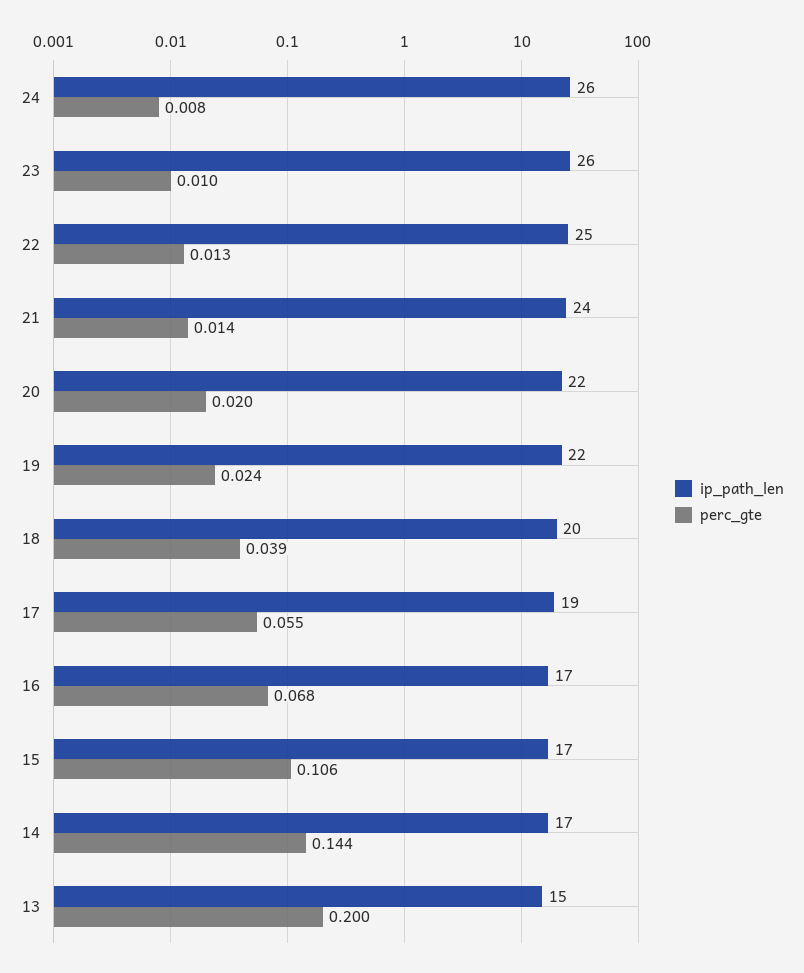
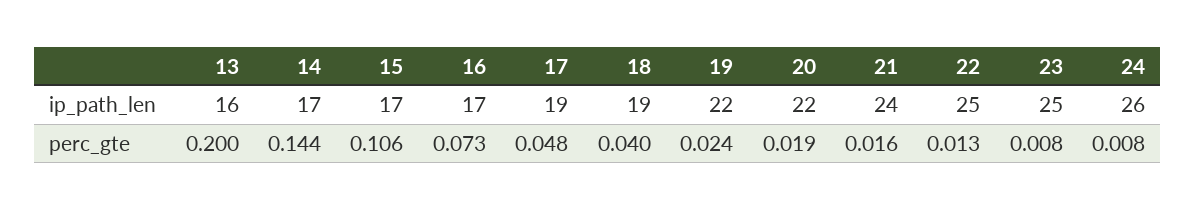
  {
    "ip_path_len": {
      "24": 26,
-     "23": 26,
+     "23": 25,
      "22": 25,
      "21": 24,
      "20": 22,
      "19": 22,
-     "18": 20,
+     "18": 19,
      "17": 19,
      "16": 17,
      "15": 17,
      "14": 17,
-     "13": 15
+     "13": 16
    },
    "perc_gte": {
      "24": 0.008,
-     "23": 0.01,
+     "23": 0.008,
      "22": 0.013,
-     "21": 0.014,
+     "21": 0.016,
-     "20": 0.02,
+     "20": 0.019,
      "19": 0.024,
-     "18": 0.039,
+     "18": 0.04,
-     "17": 0.055,
+     "17": 0.048,
-     "16": 0.068,
+     "16": 0.073,
      "15": 0.106,
      "14": 0.144,
      "13": 0.2
    }
  }

